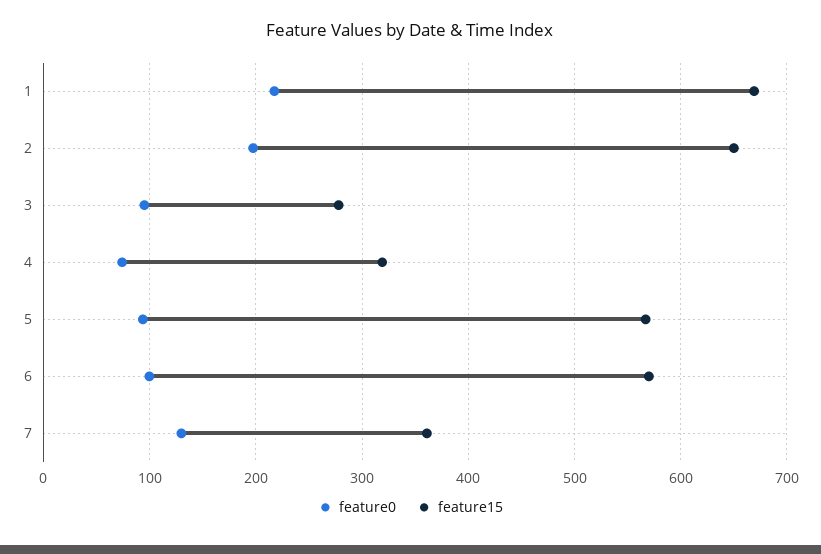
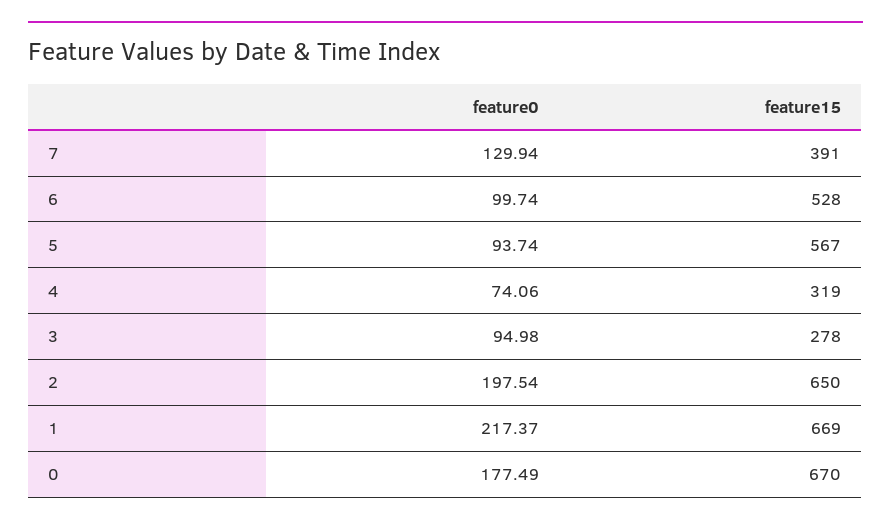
  {
    "feature0": {
      "1": 217.37,
      "2": 197.54,
      "3": 94.98,
      "4": 74.06,
      "5": 93.74,
      "6": 99.74,
-     "7": 129.94
+     "7": 129.94,
+     "0": 177.49
    },
    "feature15": {
      "1": 669,
      "2": 650,
      "3": 278,
      "4": 319,
      "5": 567,
-     "6": 570,
+     "6": 528,
-     "7": 360
+     "7": 391,
+     "0": 670
    }
  }

